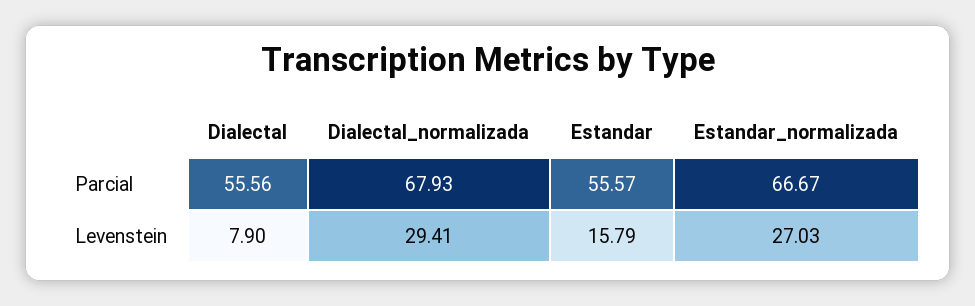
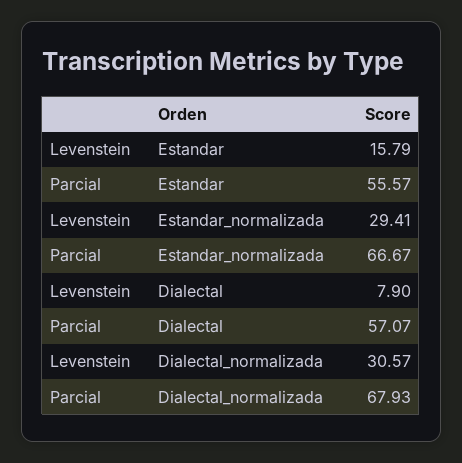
  {
    "Dialectal": {
-     "Parcial": 55.56,
+     "Parcial": 57.07,
      "Levenstein": 7.9
    },
    "Dialectal_normalizada": {
      "Parcial": 67.93,
-     "Levenstein": 29.41
+     "Levenstein": 30.57
    },
    "Estandar": {
      "Parcial": 55.57,
      "Levenstein": 15.79
    },
    "Estandar_normalizada": {
      "Parcial": 66.67,
-     "Levenstein": 27.03
+     "Levenstein": 29.41
    }
  }

